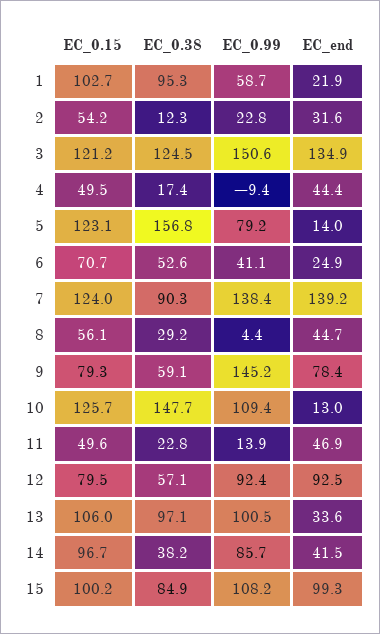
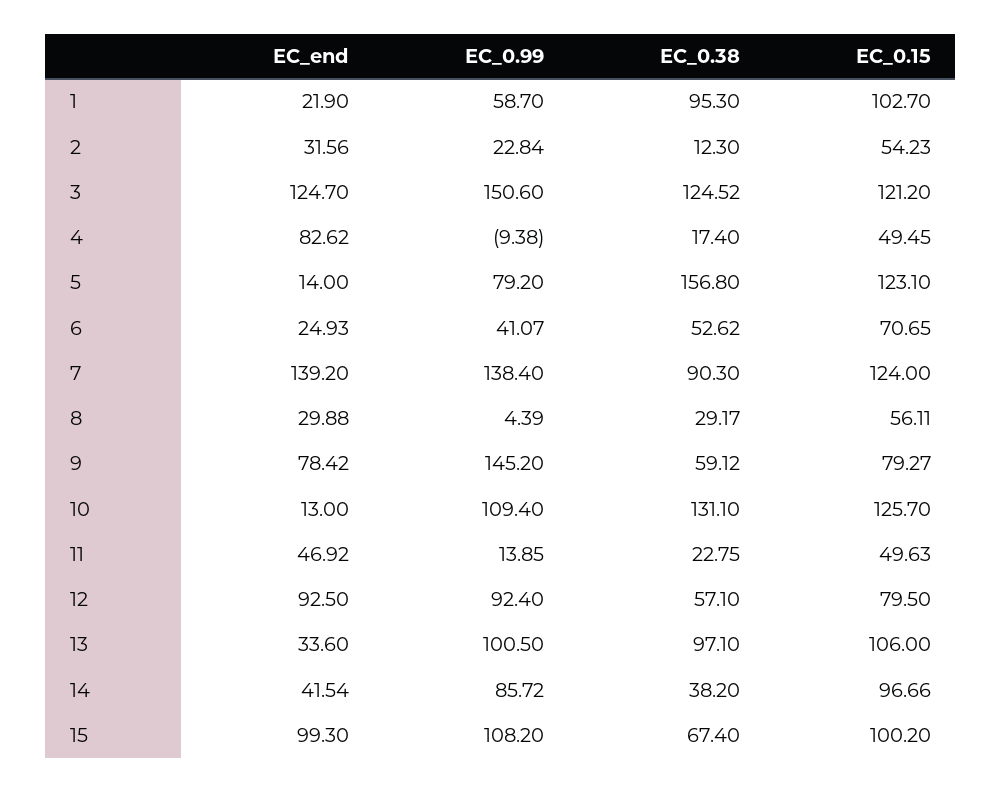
  {
    "EC_0.15": {
      "1": 102.7,
      "2": 54.23,
      "3": 121.2,
      "4": 49.45,
      "5": 123.1,
      "6": 70.65,
      "7": 124,
      "8": 56.11,
      "9": 79.27,
      "10": 125.7,
      "11": 49.63,
      "12": 79.5,
      "13": 106,
      "14": 96.66,
      "15": 100.2
    },
    "EC_0.38": {
      "1": 95.3,
      "2": 12.3,
      "3": 124.52,
      "4": 17.4,
      "5": 156.8,
      "6": 52.62,
      "7": 90.3,
      "8": 29.17,
      "9": 59.12,
-     "10": 147.7,
+     "10": 131.1,
      "11": 22.75,
      "12": 57.1,
      "13": 97.1,
      "14": 38.2,
-     "15": 84.9
+     "15": 67.4
    },
    "EC_0.99": {
      "1": 58.7,
      "2": 22.84,
      "3": 150.6,
      "4": -9.38,
      "5": 79.2,
      "6": 41.07,
      "7": 138.4,
      "8": 4.39,
      "9": 145.2,
      "10": 109.4,
      "11": 13.85,
      "12": 92.4,
      "13": 100.5,
      "14": 85.72,
      "15": 108.2
    },
    "EC_end": {
      "1": 21.9,
      "2": 31.56,
-     "3": 134.9,
+     "3": 124.7,
-     "4": 44.4,
+     "4": 82.62,
      "5": 14,
      "6": 24.93,
      "7": 139.2,
-     "8": 44.7,
+     "8": 29.88,
      "9": 78.42,
      "10": 13,
      "11": 46.92,
      "12": 92.5,
      "13": 33.6,
      "14": 41.54,
      "15": 99.3
    }
  }

